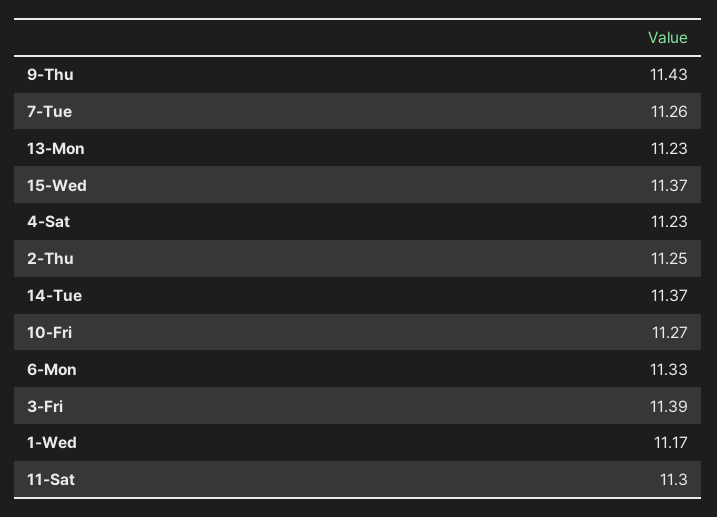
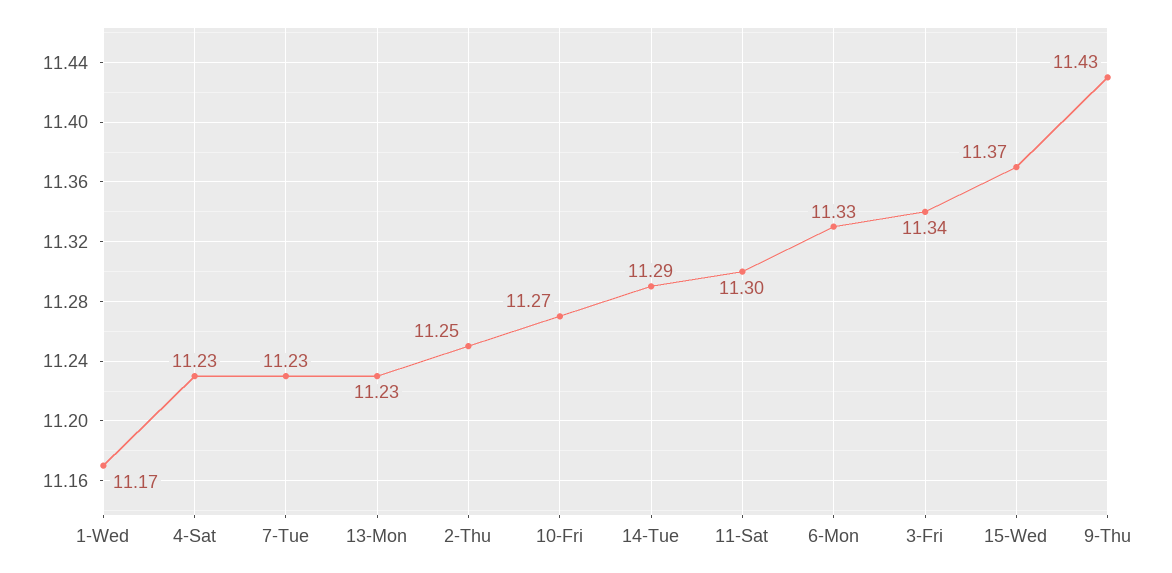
  {
    "9-Thu": 11.43,
-   "7-Tue": 11.26,
+   "7-Tue": 11.23,
    "13-Mon": 11.23,
    "15-Wed": 11.37,
    "4-Sat": 11.23,
    "2-Thu": 11.25,
-   "14-Tue": 11.37,
+   "14-Tue": 11.29,
    "10-Fri": 11.27,
    "6-Mon": 11.33,
-   "3-Fri": 11.39,
+   "3-Fri": 11.34,
    "1-Wed": 11.17,
    "11-Sat": 11.3
  }

